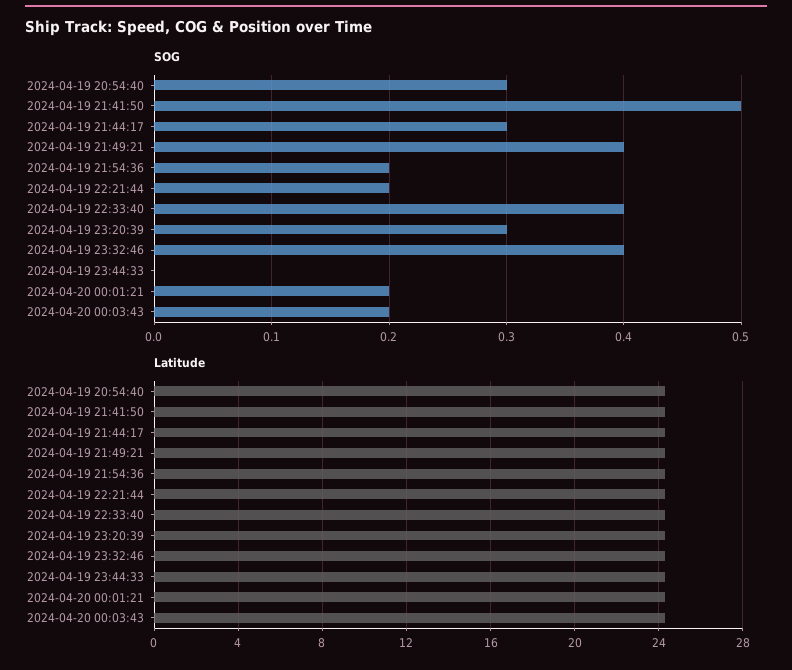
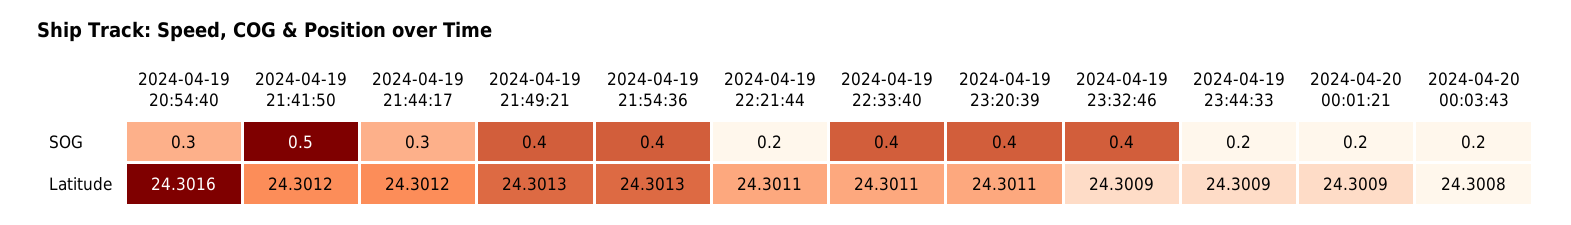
  {
    "SOG": {
      "2024-04-19 20:54:40": 0.3,
      "2024-04-19 21:41:50": 0.5,
      "2024-04-19 21:44:17": 0.3,
      "2024-04-19 21:49:21": 0.4,
-     "2024-04-19 21:54:36": 0.2,
+     "2024-04-19 21:54:36": 0.4,
      "2024-04-19 22:21:44": 0.2,
      "2024-04-19 22:33:40": 0.4,
-     "2024-04-19 23:20:39": 0.3,
+     "2024-04-19 23:20:39": 0.4,
      "2024-04-19 23:32:46": 0.4,
-     "2024-04-19 23:44:33": 0,
+     "2024-04-19 23:44:33": 0.2,
      "2024-04-20 00:01:21": 0.2,
      "2024-04-20 00:03:43": 0.2
    },
    "Latitude": {
      "2024-04-19 20:54:40": 24.3016,
      "2024-04-19 21:41:50": 24.3012,
      "2024-04-19 21:44:17": 24.3012,
      "2024-04-19 21:49:21": 24.3013,
      "2024-04-19 21:54:36": 24.3013,
      "2024-04-19 22:21:44": 24.3011,
      "2024-04-19 22:33:40": 24.3011,
      "2024-04-19 23:20:39": 24.3011,
      "2024-04-19 23:32:46": 24.3009,
      "2024-04-19 23:44:33": 24.3009,
      "2024-04-20 00:01:21": 24.3009,
      "2024-04-20 00:03:43": 24.3008
    }
  }

